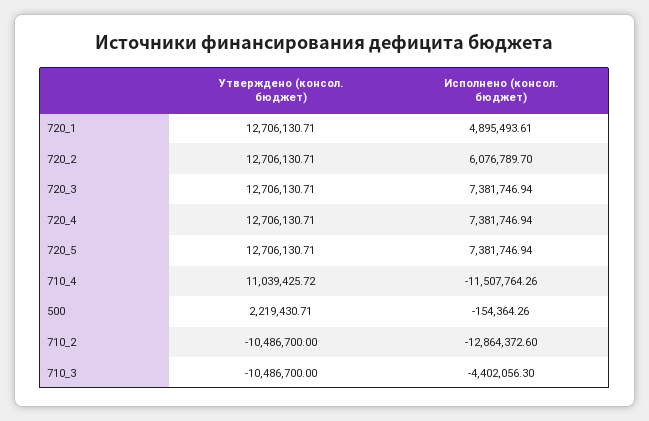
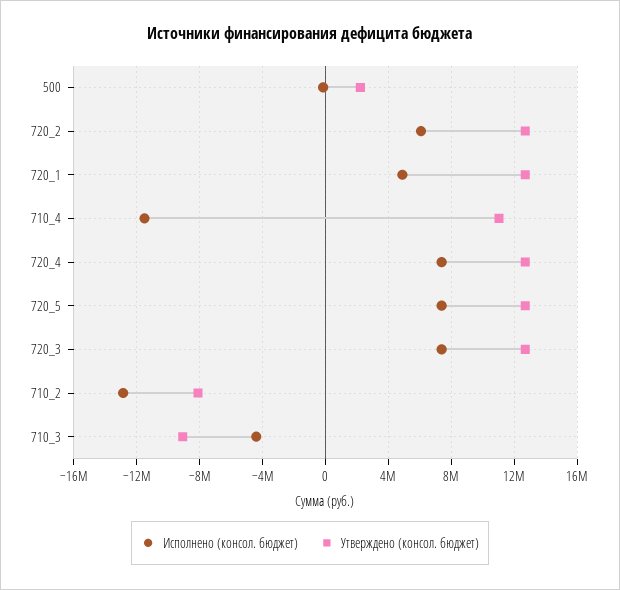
  {
    "Утверждено (консол. бюджет)": {
      "720_1": 12706130.71,
      "720_2": 12706130.71,
      "720_3": 12706130.71,
      "720_4": 12706130.71,
      "720_5": 12706130.71,
      "710_4": 11039425.72,
      "500": 2219430.71,
-     "710_2": -10486700,
+     "710_2": -8000000,
-     "710_3": -10486700
+     "710_3": -9000000
    },
    "Исполнено (консол. бюджет)": {
      "720_1": 4895493.61,
      "720_2": 6076789.7,
      "720_3": 7381746.94,
      "720_4": 7381746.94,
      "720_5": 7381746.94,
      "710_4": -11507764.26,
      "500": -154364.26,
      "710_2": -12864372.6,
      "710_3": -4402056.3
    }
  }

